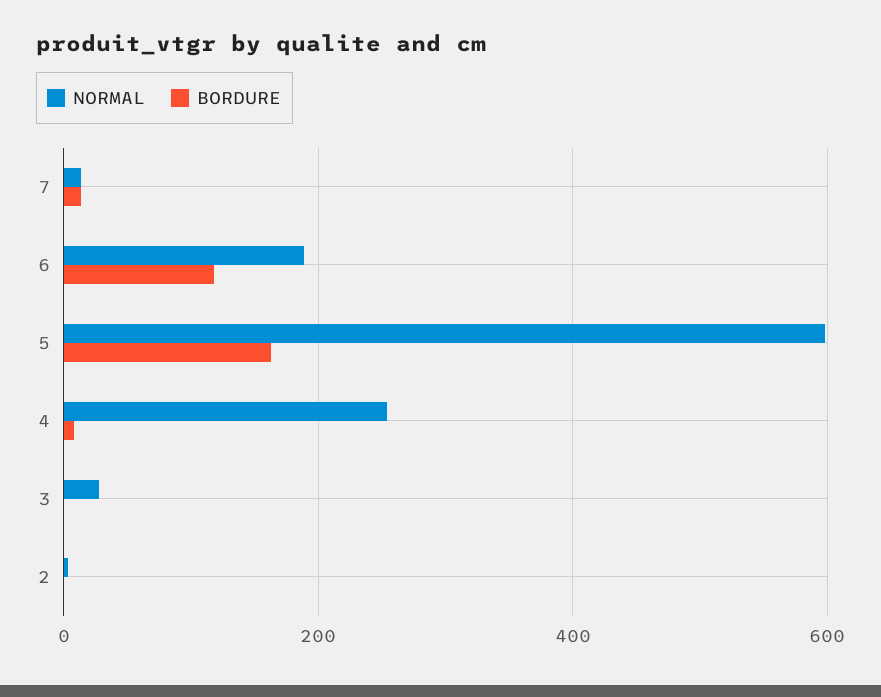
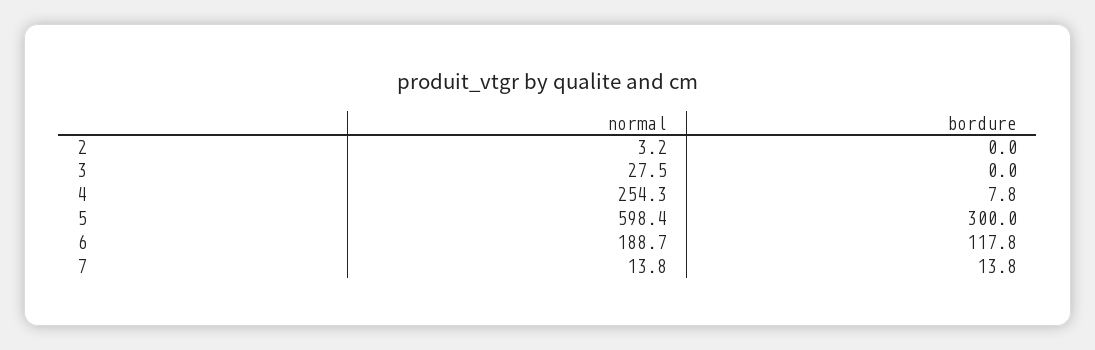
  {
    "NORMAL": {
      "7": 13.8,
      "6": 188.7,
      "5": 598.4,
      "4": 254.3,
      "3": 27.5,
      "2": 3.2
    },
    "BORDURE": {
      "7": 13.8,
      "6": 117.8,
-     "5": 160,
+     "5": 300,
      "4": 7.8,
      "3": 0,
      "2": 0
    }
  }

